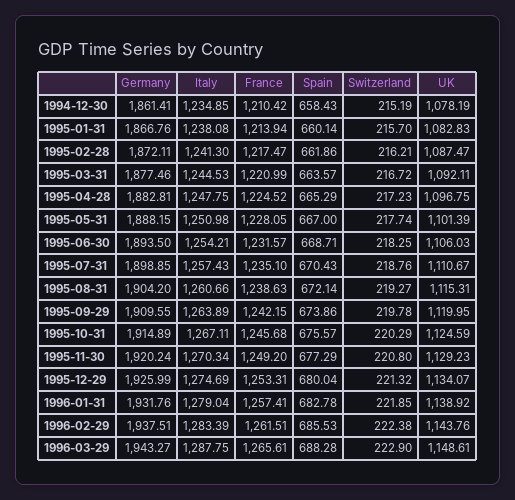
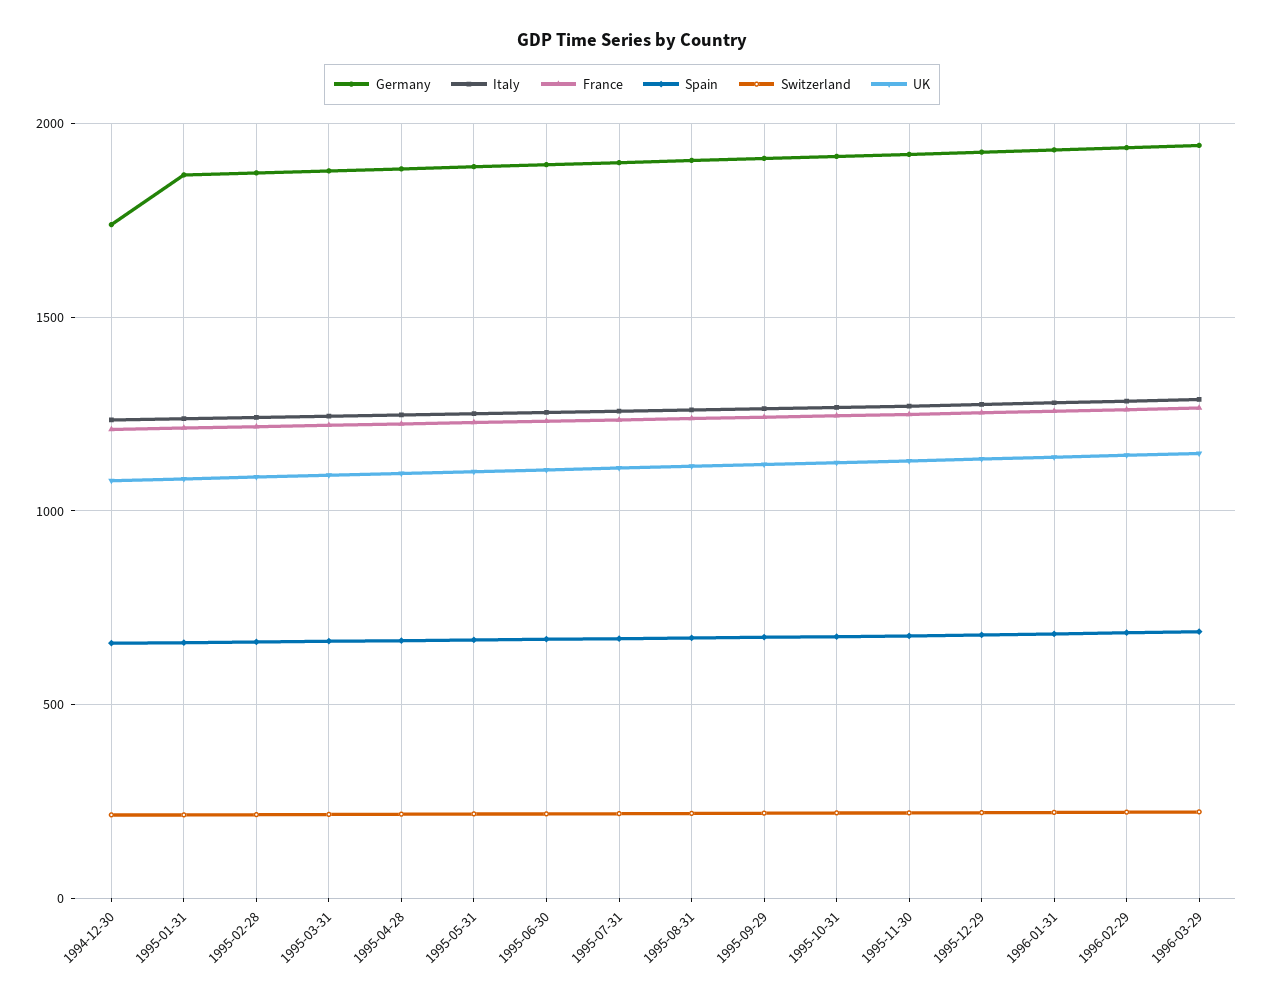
  {
    "Germany": {
-     "1994-12-30": 1861.41,
+     "1994-12-30": 1750,
      "1995-01-31": 1866.76,
      "1995-02-28": 1872.11,
      "1995-03-31": 1877.46,
      "1995-04-28": 1882.81,
      "1995-05-31": 1888.15,
      "1995-06-30": 1893.5,
      "1995-07-31": 1898.85,
      "1995-08-31": 1904.2,
      "1995-09-29": 1909.55,
      "1995-10-31": 1914.89,
      "1995-11-30": 1920.24,
      "1995-12-29": 1925.99,
      "1996-01-31": 1931.76,
      "1996-02-29": 1937.51,
      "1996-03-29": 1943.27
    },
    "Italy": {
      "1994-12-30": 1234.85,
      "1995-01-31": 1238.08,
      "1995-02-28": 1241.3,
      "1995-03-31": 1244.53,
      "1995-04-28": 1247.75,
      "1995-05-31": 1250.98,
      "1995-06-30": 1254.21,
      "1995-07-31": 1257.43,
      "1995-08-31": 1260.66,
      "1995-09-29": 1263.89,
      "1995-10-31": 1267.11,
      "1995-11-30": 1270.34,
      "1995-12-29": 1274.69,
      "1996-01-31": 1279.04,
      "1996-02-29": 1283.39,
      "1996-03-29": 1287.75
    },
    "France": {
      "1994-12-30": 1210.42,
      "1995-01-31": 1213.94,
      "1995-02-28": 1217.47,
      "1995-03-31": 1220.99,
      "1995-04-28": 1224.52,
      "1995-05-31": 1228.05,
      "1995-06-30": 1231.57,
      "1995-07-31": 1235.1,
      "1995-08-31": 1238.63,
      "1995-09-29": 1242.15,
      "1995-10-31": 1245.68,
      "1995-11-30": 1249.2,
      "1995-12-29": 1253.31,
      "1996-01-31": 1257.41,
      "1996-02-29": 1261.51,
      "1996-03-29": 1265.61
    },
    "Spain": {
      "1994-12-30": 658.43,
      "1995-01-31": 660.14,
      "1995-02-28": 661.86,
      "1995-03-31": 663.57,
      "1995-04-28": 665.29,
      "1995-05-31": 667,
      "1995-06-30": 668.71,
      "1995-07-31": 670.43,
      "1995-08-31": 672.14,
      "1995-09-29": 673.86,
      "1995-10-31": 675.57,
      "1995-11-30": 677.29,
      "1995-12-29": 680.04,
      "1996-01-31": 682.78,
      "1996-02-29": 685.53,
      "1996-03-29": 688.28
    },
    "Switzerland": {
      "1994-12-30": 215.19,
      "1995-01-31": 215.7,
      "1995-02-28": 216.21,
      "1995-03-31": 216.72,
      "1995-04-28": 217.23,
      "1995-05-31": 217.74,
      "1995-06-30": 218.25,
      "1995-07-31": 218.76,
      "1995-08-31": 219.27,
      "1995-09-29": 219.78,
      "1995-10-31": 220.29,
      "1995-11-30": 220.8,
      "1995-12-29": 221.32,
      "1996-01-31": 221.85,
      "1996-02-29": 222.38,
      "1996-03-29": 222.9
    },
    "UK": {
      "1994-12-30": 1078.19,
      "1995-01-31": 1082.83,
      "1995-02-28": 1087.47,
      "1995-03-31": 1092.11,
      "1995-04-28": 1096.75,
      "1995-05-31": 1101.39,
      "1995-06-30": 1106.03,
      "1995-07-31": 1110.67,
      "1995-08-31": 1115.31,
      "1995-09-29": 1119.95,
      "1995-10-31": 1124.59,
      "1995-11-30": 1129.23,
      "1995-12-29": 1134.07,
      "1996-01-31": 1138.92,
      "1996-02-29": 1143.76,
      "1996-03-29": 1148.61
    }
  }

